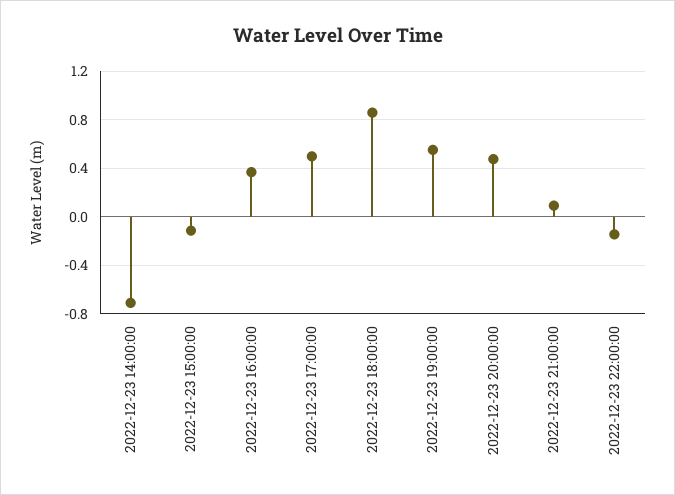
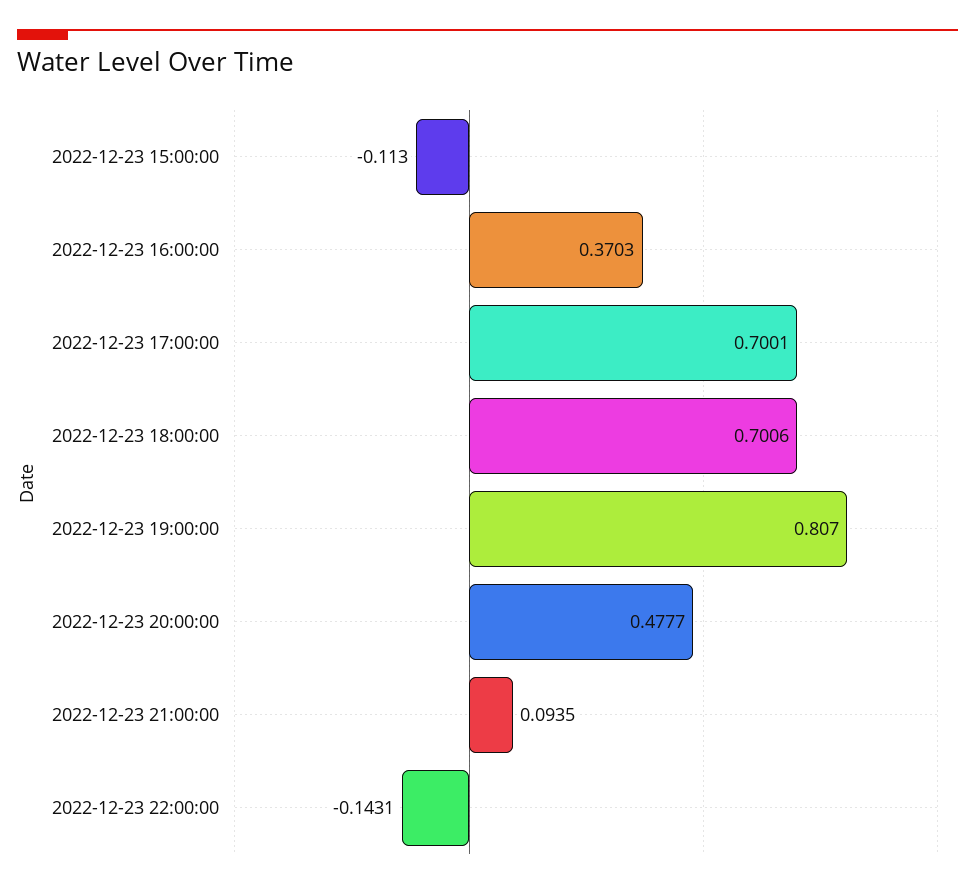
  {
-   "2022-12-23 14:00:00": -0.7,
    "2022-12-23 15:00:00": -0.113,
    "2022-12-23 16:00:00": 0.3703,
-   "2022-12-23 17:00:00": 0.5,
+   "2022-12-23 17:00:00": 0.7001,
-   "2022-12-23 18:00:00": 0.85,
+   "2022-12-23 18:00:00": 0.7006,
-   "2022-12-23 19:00:00": 0.55,
+   "2022-12-23 19:00:00": 0.807,
    "2022-12-23 20:00:00": 0.4777,
    "2022-12-23 21:00:00": 0.0935,
    "2022-12-23 22:00:00": -0.1431
  }

